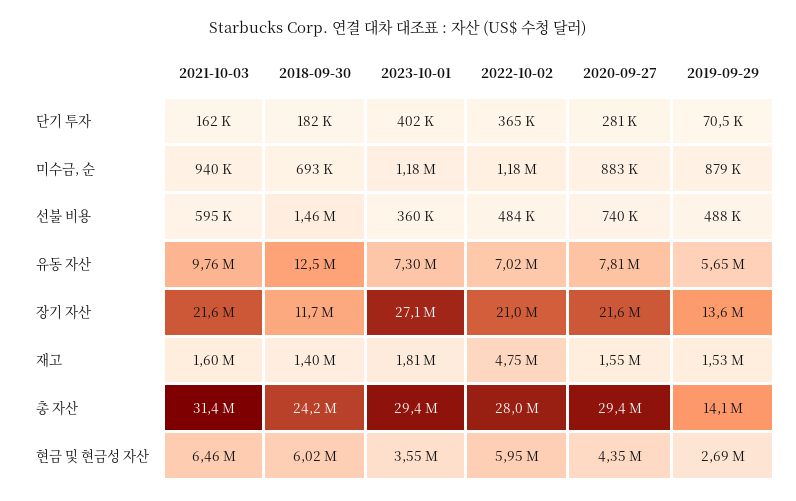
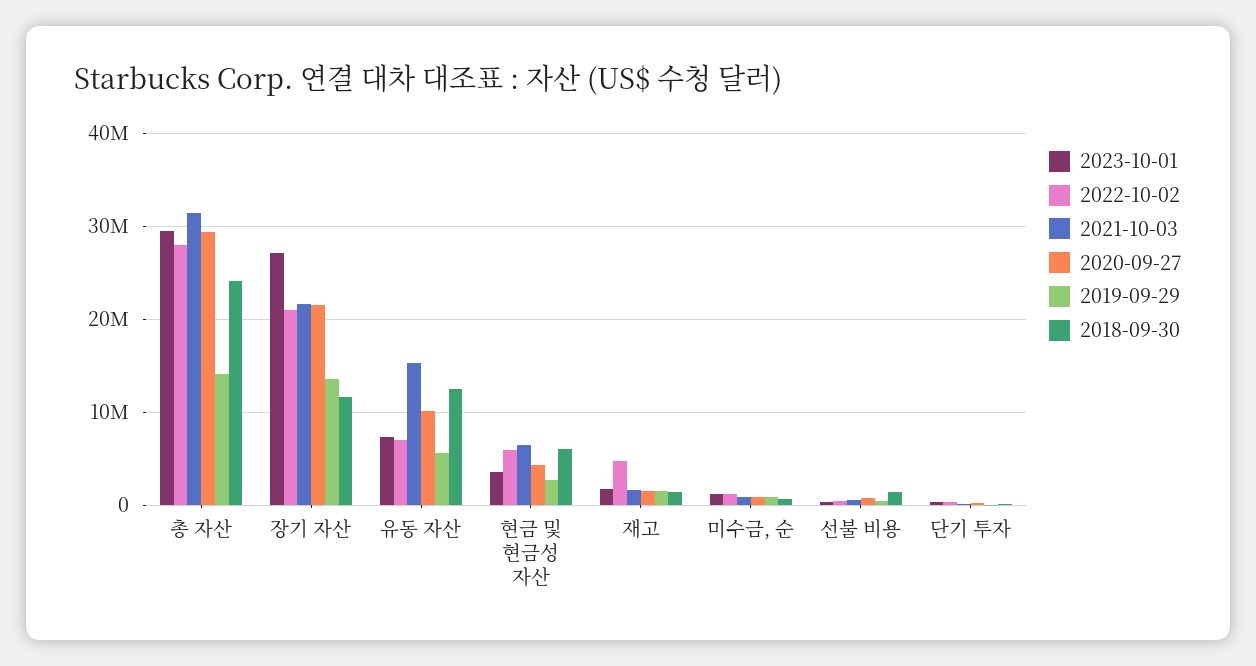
  {
    "2021-10-03": {
      "단기 투자": 162000,
      "미수금, 순": 940000,
      "선불 비용": 595000,
-     "유동 자산": 9760000,
+     "유동 자산": 15000000,
      "장기 자산": 21600000,
      "재고": 1600000,
      "총 자산": 31400000,
      "현금 및 현금성 자산": 6460000
    },
    "2018-09-30": {
      "단기 투자": 182000,
      "미수금, 순": 693000,
      "선불 비용": 1460000,
      "유동 자산": 12500000,
      "장기 자산": 11700000,
      "재고": 1400000,
      "총 자산": 24200000,
      "현금 및 현금성 자산": 6020000
    },
    "2023-10-01": {
      "단기 투자": 402000,
      "미수금, 순": 1180000,
      "선불 비용": 360000,
      "유동 자산": 7300000,
      "장기 자산": 27100000,
      "재고": 1810000,
      "총 자산": 29400000,
      "현금 및 현금성 자산": 3550000
    },
    "2022-10-02": {
      "단기 투자": 365000,
      "미수금, 순": 1180000,
      "선불 비용": 484000,
      "유동 자산": 7020000,
      "장기 자산": 21000000,
      "재고": 4750000,
      "총 자산": 28000000,
      "현금 및 현금성 자산": 5950000
    },
    "2020-09-27": {
      "단기 투자": 281000,
      "미수금, 순": 883000,
      "선불 비용": 740000,
-     "유동 자산": 7810000,
+     "유동 자산": 10000000,
      "장기 자산": 21600000,
      "재고": 1550000,
      "총 자산": 29400000,
      "현금 및 현금성 자산": 4350000
    },
    "2019-09-29": {
      "단기 투자": 70500,
      "미수금, 순": 879000,
      "선불 비용": 488000,
      "유동 자산": 5650000,
      "장기 자산": 13600000,
      "재고": 1530000,
      "총 자산": 14100000,
      "현금 및 현금성 자산": 2690000
    }
  }

